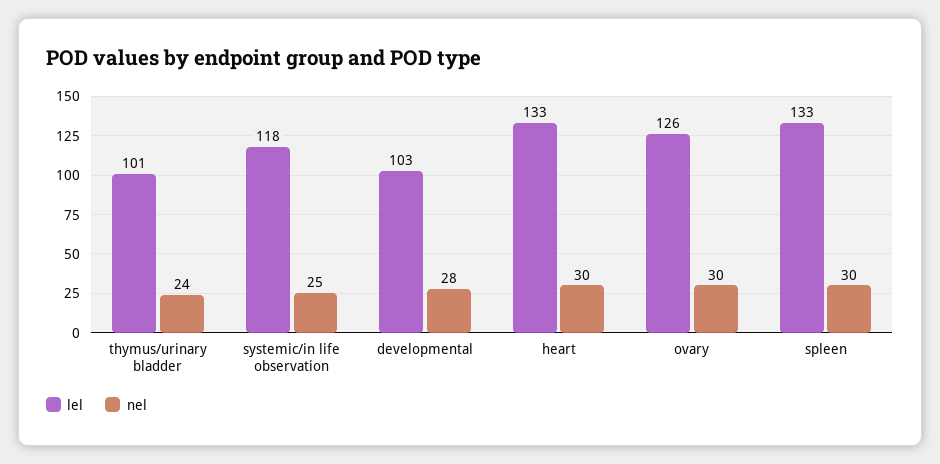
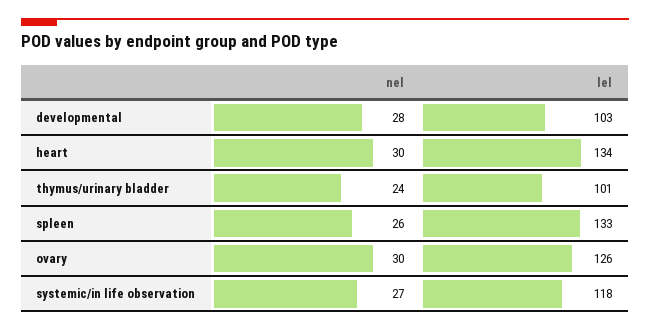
  {
    "lel": {
      "thymus/urinary bladder": 101,
      "systemic/in life observation": 118,
      "developmental": 103,
-     "heart": 133,
+     "heart": 134,
      "ovary": 126,
      "spleen": 133
    },
    "nel": {
      "thymus/urinary bladder": 24,
-     "systemic/in life observation": 25,
+     "systemic/in life observation": 27,
      "developmental": 28,
      "heart": 30,
      "ovary": 30,
-     "spleen": 30
+     "spleen": 26
    }
  }

